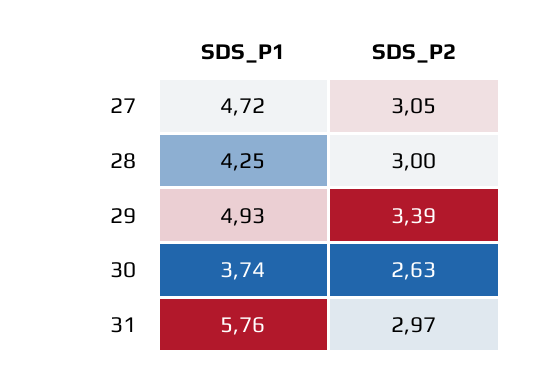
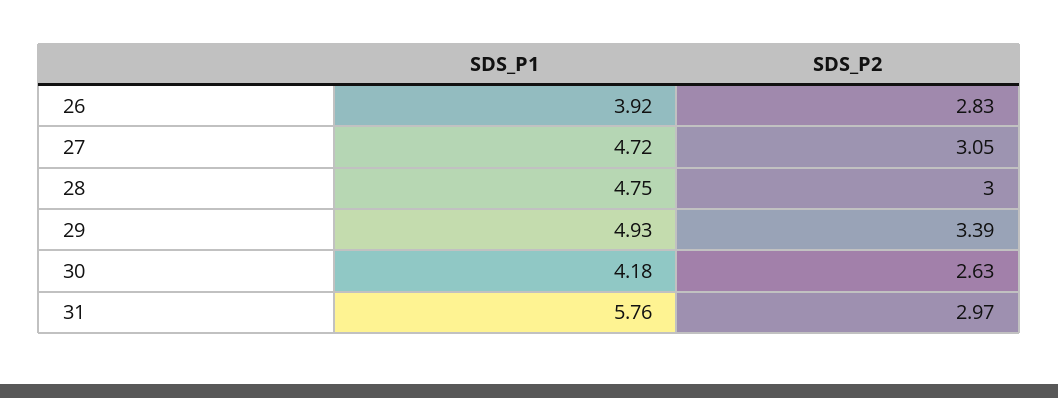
  {
    "SDS_P1": {
      "27": 4.72,
-     "28": 4.25,
+     "28": 4.75,
      "29": 4.93,
-     "30": 3.74,
+     "30": 4.18,
-     "31": 5.76
+     "31": 5.76,
+     "26": 3.92
    },
    "SDS_P2": {
      "27": 3.05,
      "28": 3,
      "29": 3.39,
      "30": 2.63,
-     "31": 2.97
+     "31": 2.97,
+     "26": 2.83
    }
  }

